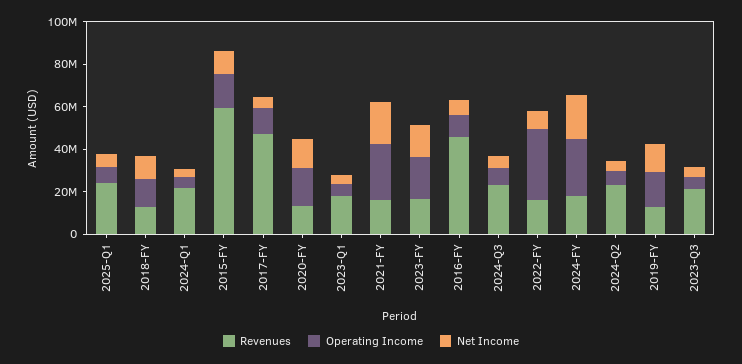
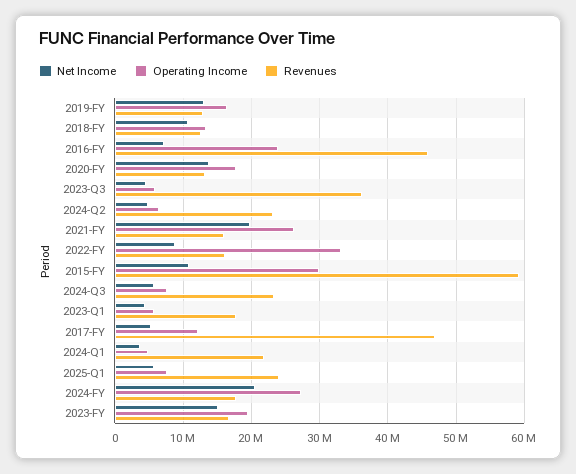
  {
    "Revenues": {
      "2025-Q1": 24000000,
      "2018-FY": 13000000,
      "2024-Q1": 22000000,
      "2015-FY": 59000000,
      "2017-FY": 47000000,
      "2020-FY": 13000000,
      "2023-Q1": 18000000,
      "2021-FY": 16000000,
      "2023-FY": 17000000,
      "2016-FY": 46000000,
      "2024-Q3": 23000000,
      "2022-FY": 16000000,
      "2024-FY": 18000000,
      "2024-Q2": 23000000,
      "2019-FY": 13000000,
-     "2023-Q3": 20000000
+     "2023-Q3": 36000000
    },
    "Operating Income": {
      "2025-Q1": 8000000,
      "2018-FY": 13000000,
      "2024-Q1": 5000000,
-     "2015-FY": 15000000,
+     "2015-FY": 30000000,
      "2017-FY": 12000000,
      "2020-FY": 18000000,
      "2023-Q1": 6000000,
      "2021-FY": 26000000,
      "2023-FY": 19000000,
-     "2016-FY": 10000000,
+     "2016-FY": 24000000,
      "2024-Q3": 8000000,
      "2022-FY": 33000000,
      "2024-FY": 27000000,
      "2024-Q2": 7000000,
      "2019-FY": 16000000,
      "2023-Q3": 6000000
    },
    "Net Income": {
      "2025-Q1": 6000000,
      "2018-FY": 11000000,
      "2024-Q1": 4000000,
      "2015-FY": 11000000,
      "2017-FY": 5000000,
      "2020-FY": 14000000,
      "2023-Q1": 4000000,
      "2021-FY": 20000000,
      "2023-FY": 15000000,
      "2016-FY": 7000000,
      "2024-Q3": 6000000,
      "2022-FY": 9000000,
      "2024-FY": 21000000,
      "2024-Q2": 5000000,
      "2019-FY": 13000000,
      "2023-Q3": 5000000
    }
  }

